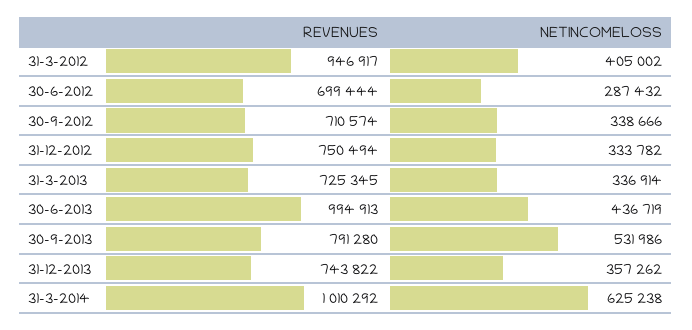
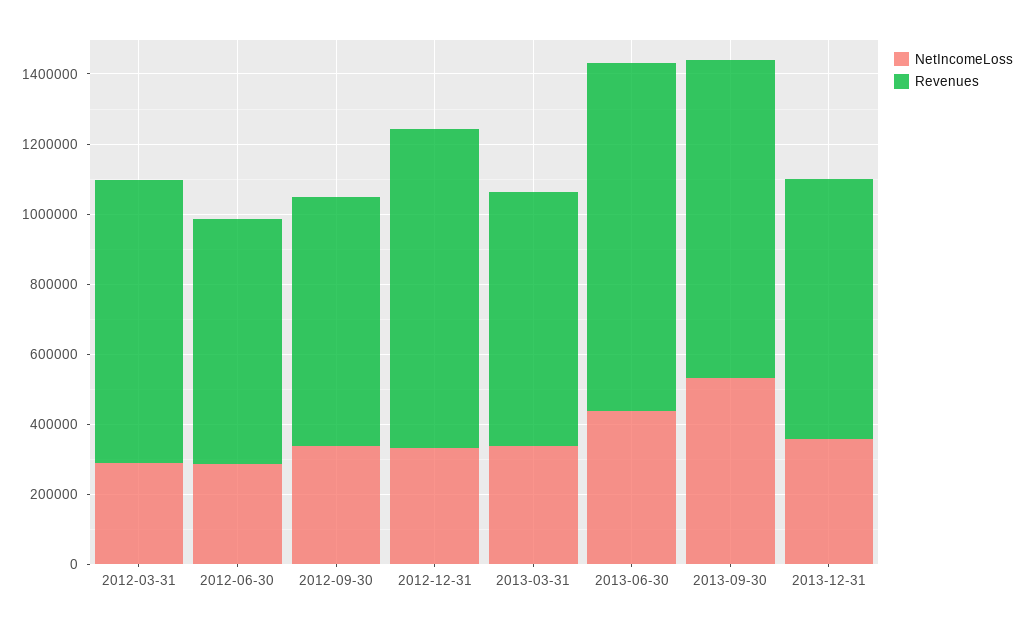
  {
    "REVENUES": {
-     "31-3-2012": 946917,
+     "31-3-2012": 800000,
      "30-6-2012": 699444,
      "30-9-2012": 710574,
-     "31-12-2012": 750494,
+     "31-12-2012": 900000,
      "31-3-2013": 725345,
      "30-6-2013": 994913,
-     "30-9-2013": 791280,
+     "30-9-2013": 900000,
-     "31-12-2013": 743822,
+     "31-12-2013": 743822
-     "31-3-2014": 1010292
    },
    "NETINCOMELOSS": {
-     "31-3-2012": 405002,
+     "31-3-2012": 300000,
      "30-6-2012": 287432,
      "30-9-2012": 338666,
      "31-12-2012": 333782,
      "31-3-2013": 336914,
      "30-6-2013": 436719,
      "30-9-2013": 531986,
-     "31-12-2013": 357262,
+     "31-12-2013": 357262
-     "31-3-2014": 625238
    }
  }

